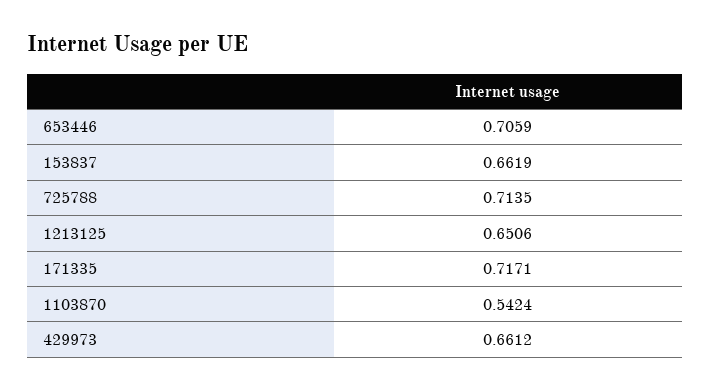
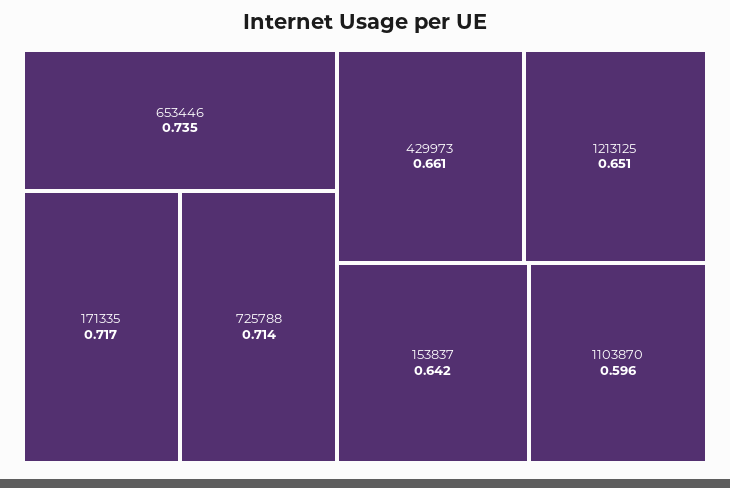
  {
-   "653446": 0.7059,
+   "653446": 0.735,
-   "153837": 0.6619,
+   "153837": 0.642,
    "725788": 0.7135,
    "1213125": 0.6506,
    "171335": 0.7171,
-   "1103870": 0.5424,
+   "1103870": 0.596,
    "429973": 0.6612
  }

